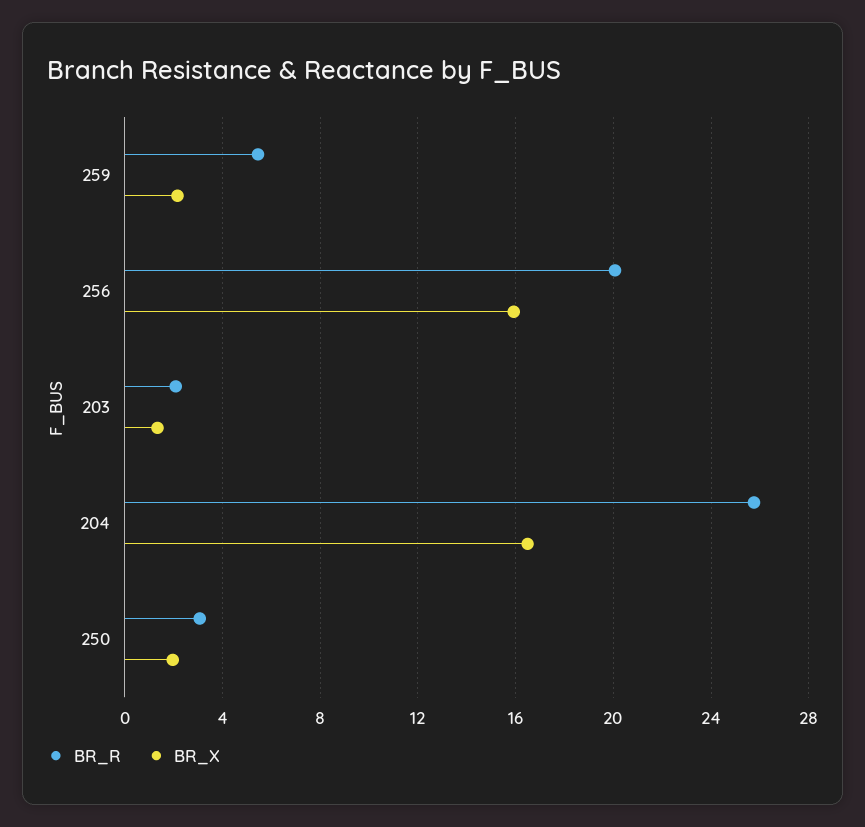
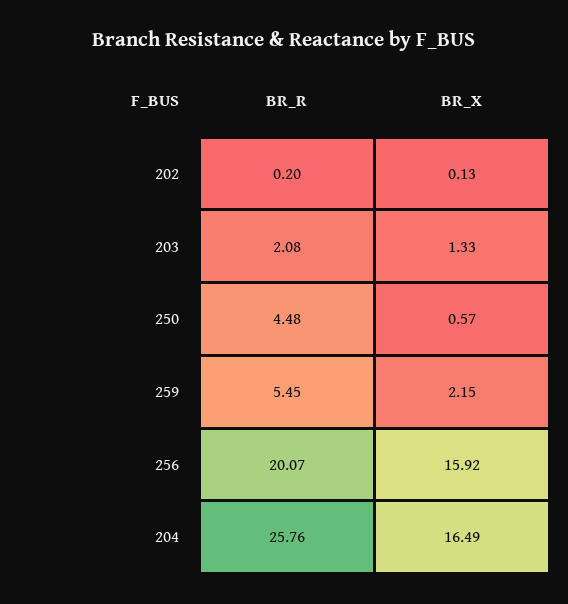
  {
    "BR_R": {
      "259": 5.45,
      "256": 20.07,
      "203": 2.08,
      "204": 25.76,
-     "250": 3
+     "250": 4.48,
+     "202": 0.2
    },
    "BR_X": {
      "259": 2.15,
      "256": 15.92,
      "203": 1.33,
      "204": 16.49,
-     "250": 2
+     "250": 0.57,
+     "202": 0.13
    }
  }

